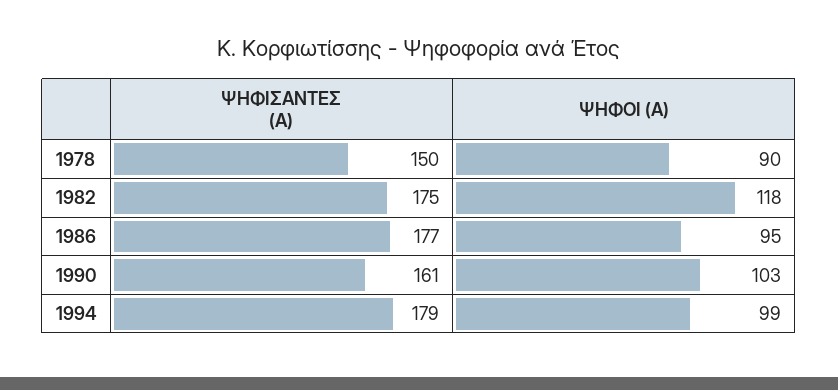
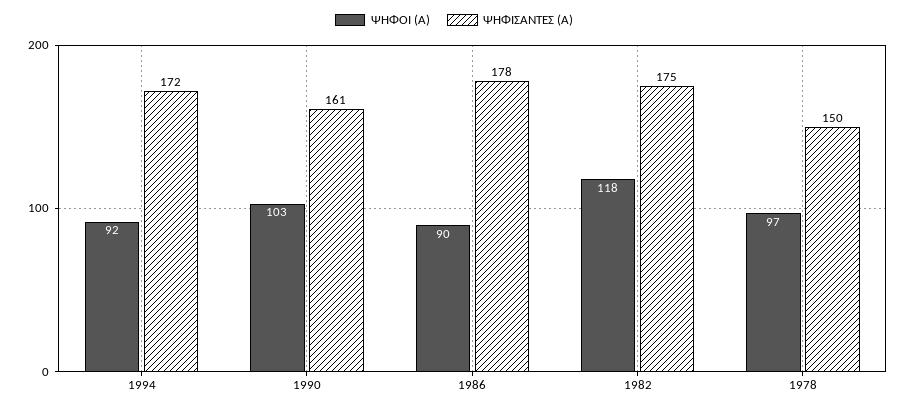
  {
    "ΨΗΦΙΣΑΝΤΕΣ (Α)": {
      "1978": 150,
      "1982": 175,
-     "1986": 177,
+     "1986": 178,
      "1990": 161,
-     "1994": 179
+     "1994": 172
    },
    "ΨΗΦΟΙ (Α)": {
-     "1978": 90,
+     "1978": 97,
      "1982": 118,
-     "1986": 95,
+     "1986": 90,
      "1990": 103,
-     "1994": 99
+     "1994": 92
    }
  }

